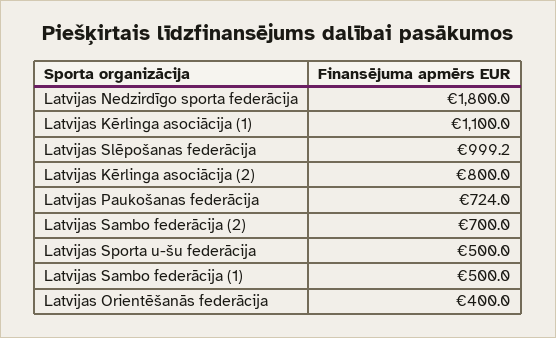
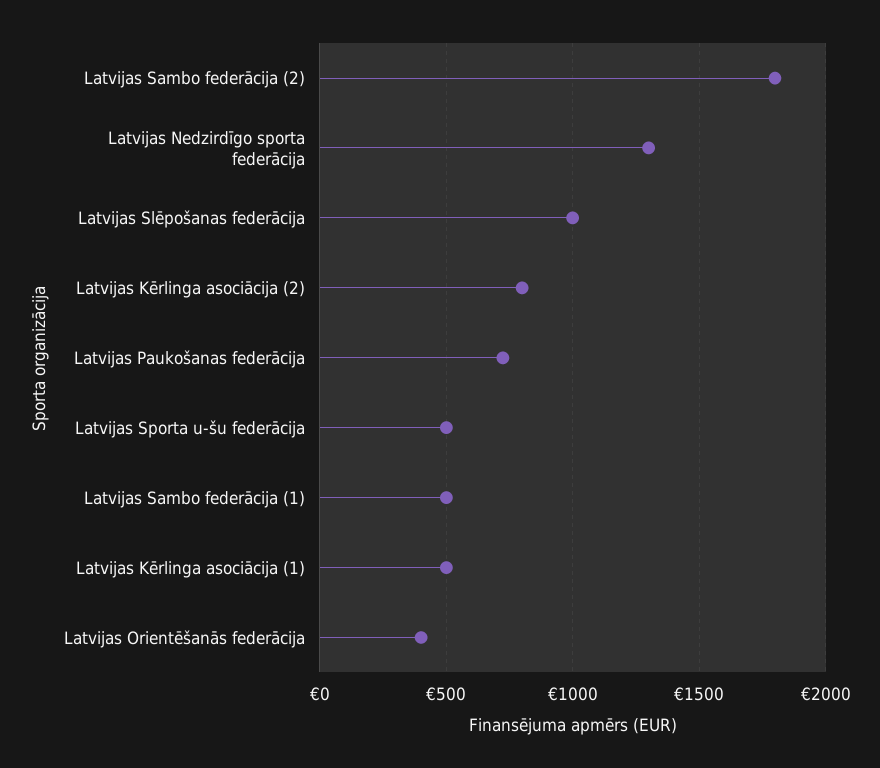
  {
-   "Latvijas Nedzirdīgo sporta federācija": 1800,
+   "Latvijas Nedzirdīgo sporta federācija": 1300,
-   "Latvijas Kērlinga asociācija (1)": 1100,
+   "Latvijas Kērlinga asociācija (1)": 500,
    "Latvijas Slēpošanas federācija": 999.2,
    "Latvijas Kērlinga asociācija (2)": 800,
    "Latvijas Paukošanas federācija": 724,
-   "Latvijas Sambo federācija (2)": 700,
+   "Latvijas Sambo federācija (2)": 1800,
    "Latvijas Sporta u-šu federācija": 500,
    "Latvijas Sambo federācija (1)": 500,
    "Latvijas Orientēšanās federācija": 400
  }

